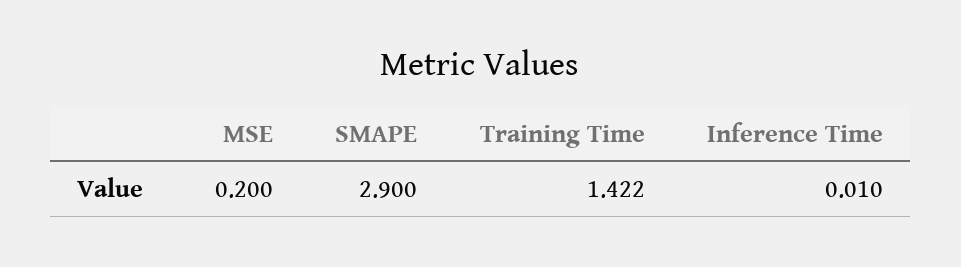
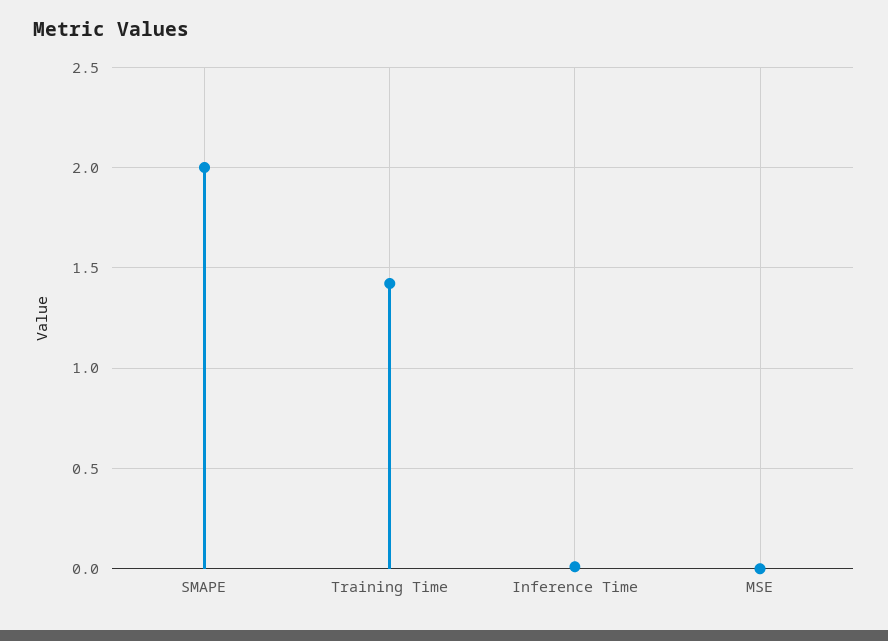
  {
-   "MSE": 0.2,
+   "MSE": 0,
-   "SMAPE": 2.9,
+   "SMAPE": 2,
    "Training Time": 1.422,
    "Inference Time": 0.01
  }

